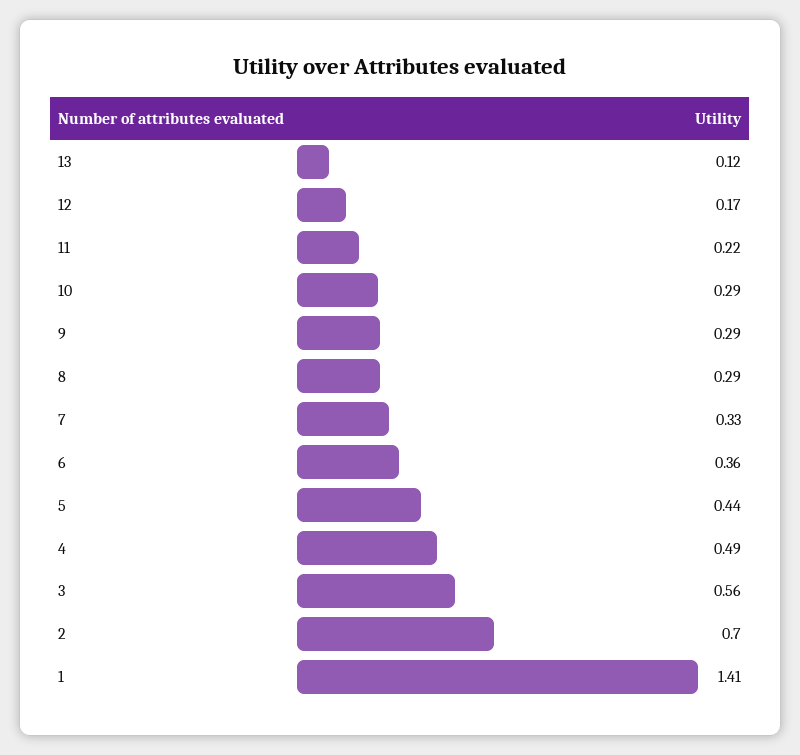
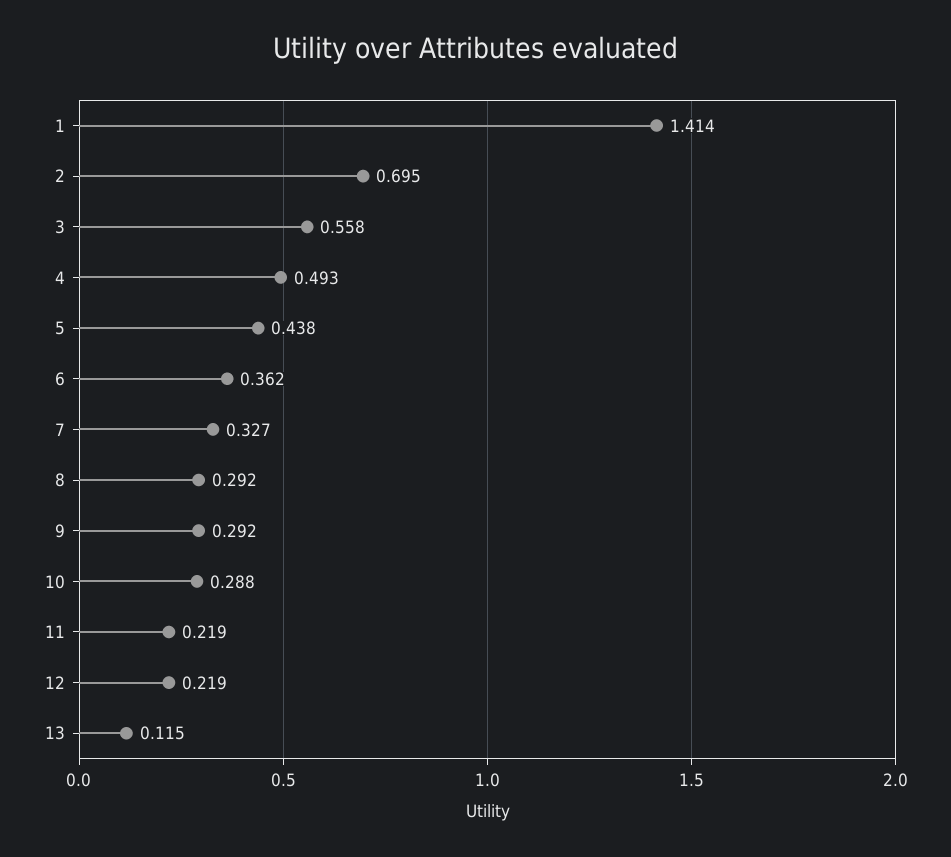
  {
    "13": 0.115,
-   "12": 0.17,
+   "12": 0.219,
    "11": 0.219,
    "10": 0.288,
    "9": 0.292,
    "8": 0.292,
    "7": 0.327,
    "6": 0.362,
    "5": 0.438,
    "4": 0.493,
    "3": 0.558,
    "2": 0.695,
    "1": 1.414
  }

